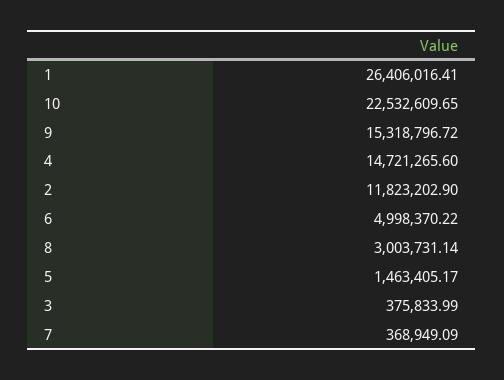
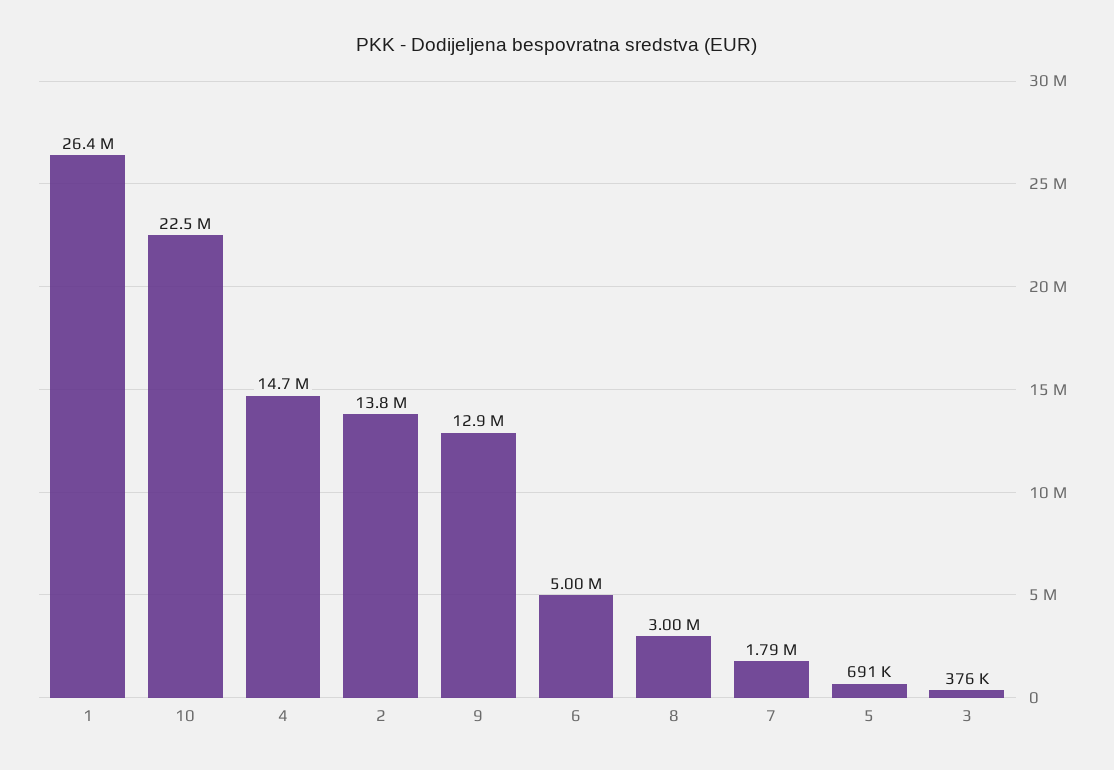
  {
    "1": 26406016.41,
    "10": 22532609.65,
-   "9": 15318796.72,
+   "9": 12900000,
    "4": 14721265.6,
-   "2": 11823202.9,
+   "2": 13800000,
    "6": 4998370.22,
    "8": 3003731.14,
-   "5": 1463405.17,
+   "5": 691000,
    "3": 375833.99,
-   "7": 368949.09
+   "7": 1790000
  }

